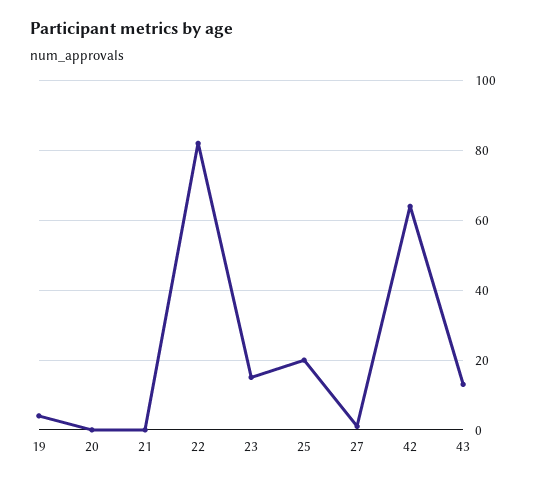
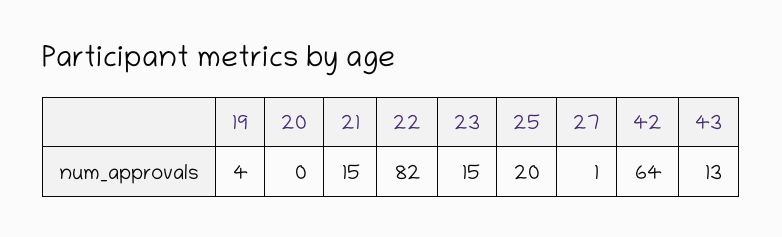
  {
    "19": 4,
    "20": 0,
-   "21": 0,
+   "21": 15,
    "22": 82,
    "23": 15,
    "25": 20,
    "27": 1,
    "42": 64,
    "43": 13
  }

